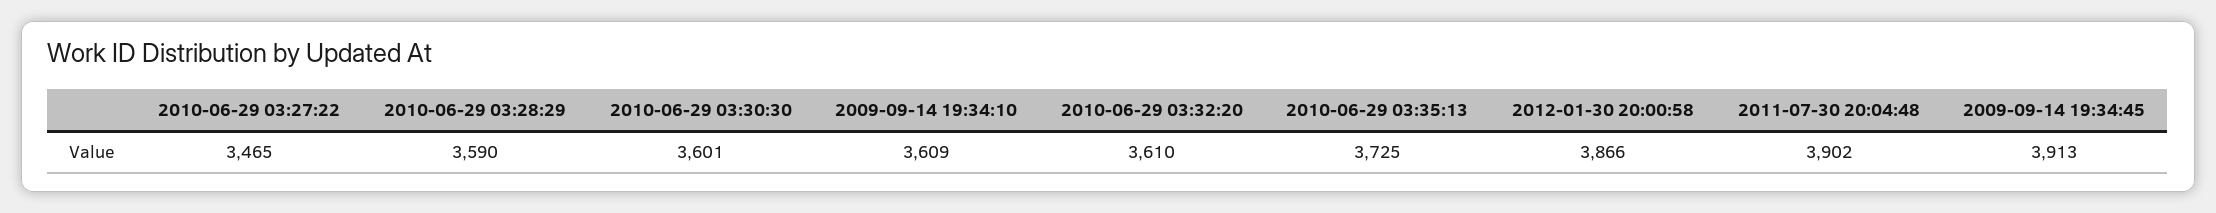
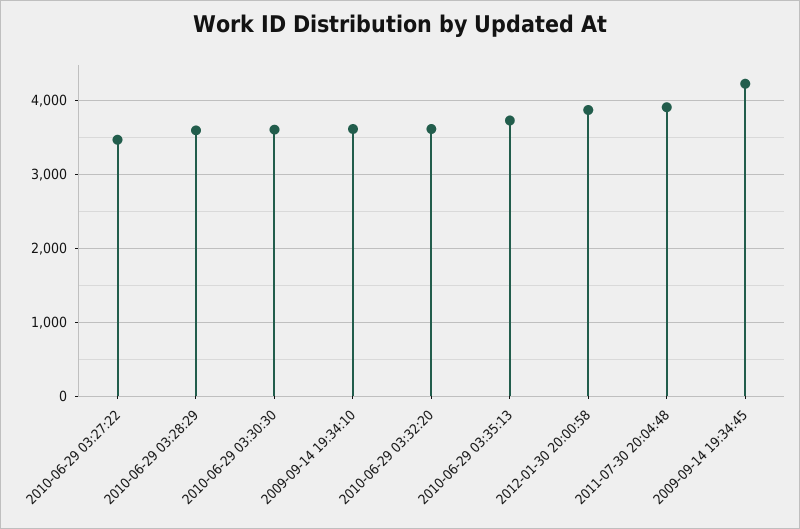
  {
    "2010-06-29 03:27:22": 3465,
    "2010-06-29 03:28:29": 3590,
    "2010-06-29 03:30:30": 3601,
    "2009-09-14 19:34:10": 3609,
    "2010-06-29 03:32:20": 3610,
    "2010-06-29 03:35:13": 3725,
    "2012-01-30 20:00:58": 3866,
    "2011-07-30 20:04:48": 3902,
-   "2009-09-14 19:34:45": 3913
+   "2009-09-14 19:34:45": 4200
  }

